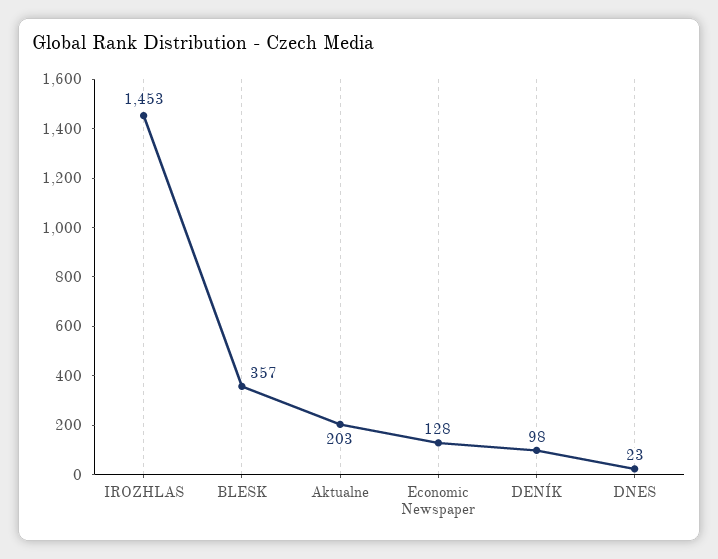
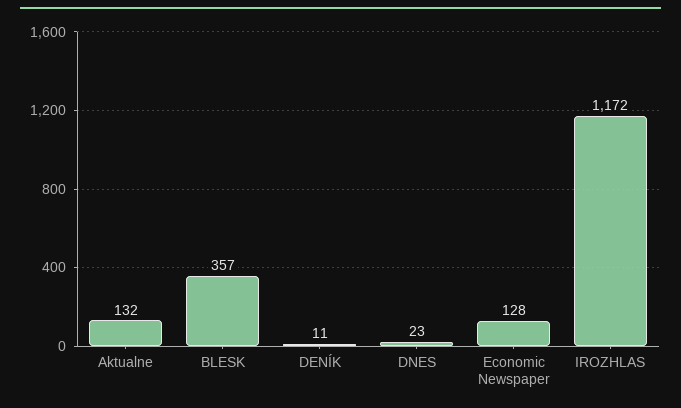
  {
-   "IROZHLAS": 1453,
+   "IROZHLAS": 1172,
    "BLESK": 357,
-   "Aktualne": 203,
+   "Aktualne": 132,
    "Economic Newspaper": 128,
-   "DENÍK": 98,
+   "DENÍK": 11,
    "DNES": 23
  }

